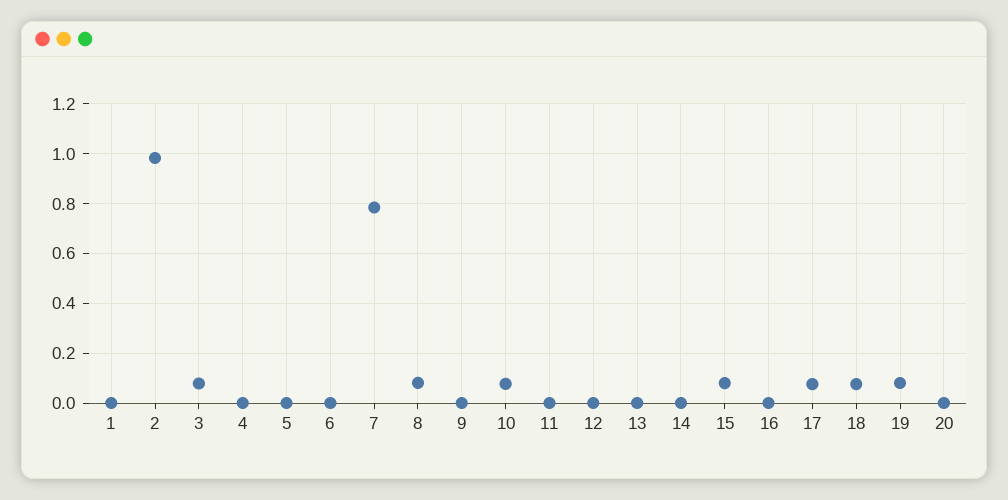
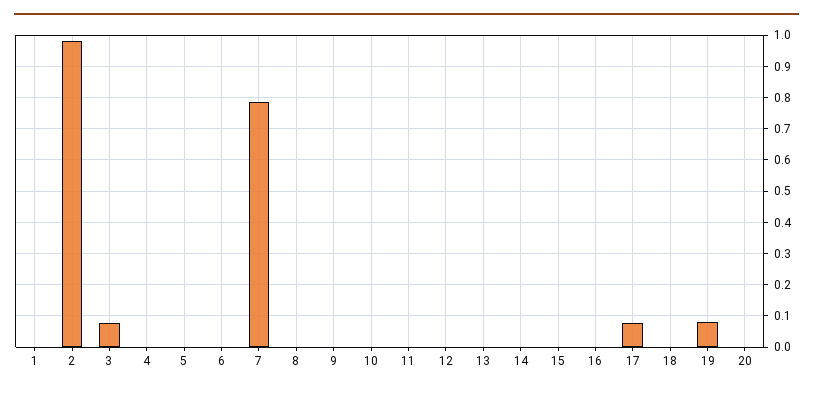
  {
    "1": 0,
    "2": 0.98,
    "3": 0.08,
    "4": 0,
    "5": 0,
    "6": 0,
    "7": 0.78,
-   "8": 0.075,
+   "8": 0,
    "9": 0,
-   "10": 0.075,
+   "10": 0,
    "11": 0,
    "12": 0,
    "13": 0,
    "14": 0,
-   "15": 0.075,
+   "15": 0,
    "16": 0,
    "17": 0.08,
-   "18": 0.075,
+   "18": 0,
    "19": 0.08,
    "20": 0
  }

